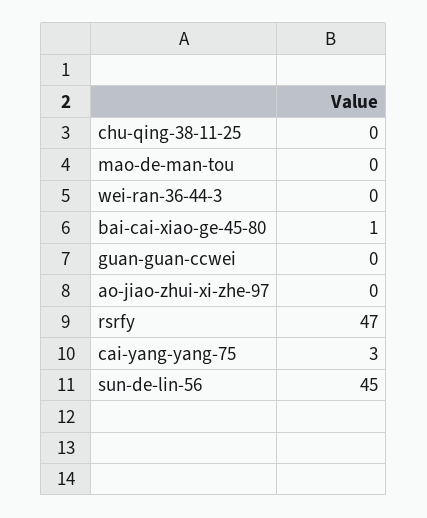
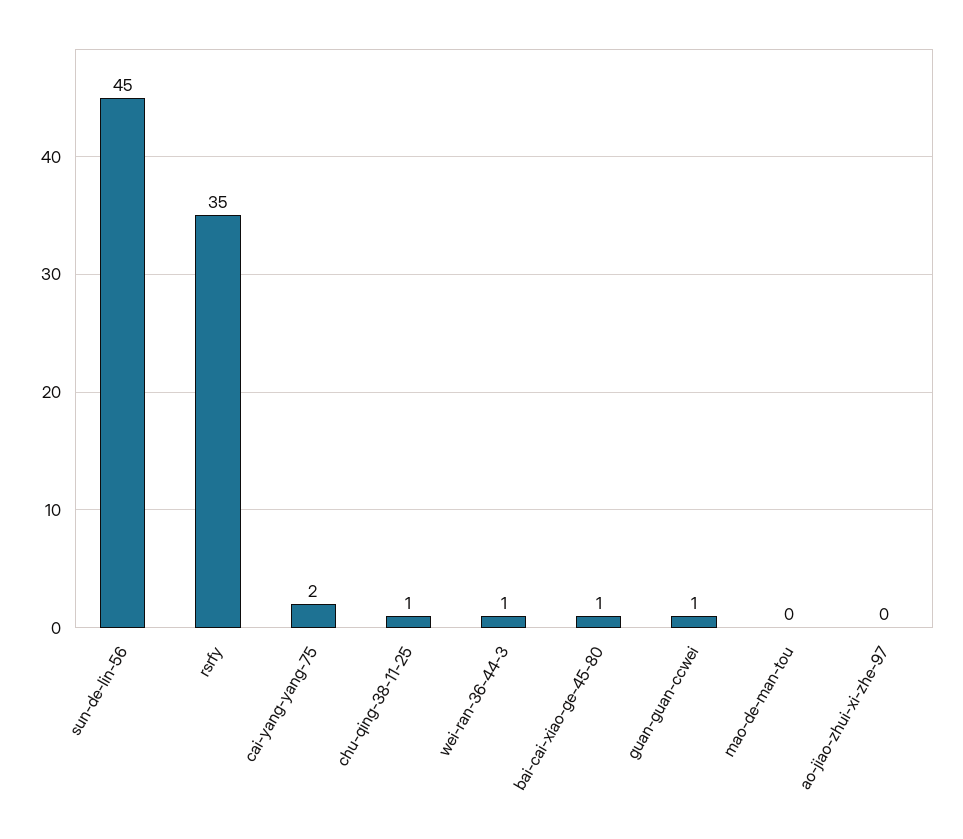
  {
-   "chu-qing-38-11-25": 0,
+   "chu-qing-38-11-25": 1,
    "mao-de-man-tou": 0,
-   "wei-ran-36-44-3": 0,
+   "wei-ran-36-44-3": 1,
    "bai-cai-xiao-ge-45-80": 1,
-   "guan-guan-ccwei": 0,
+   "guan-guan-ccwei": 1,
    "ao-jiao-zhui-xi-zhe-97": 0,
-   "rsrfy": 47,
+   "rsrfy": 35,
-   "cai-yang-yang-75": 3,
+   "cai-yang-yang-75": 2,
    "sun-de-lin-56": 45
  }

